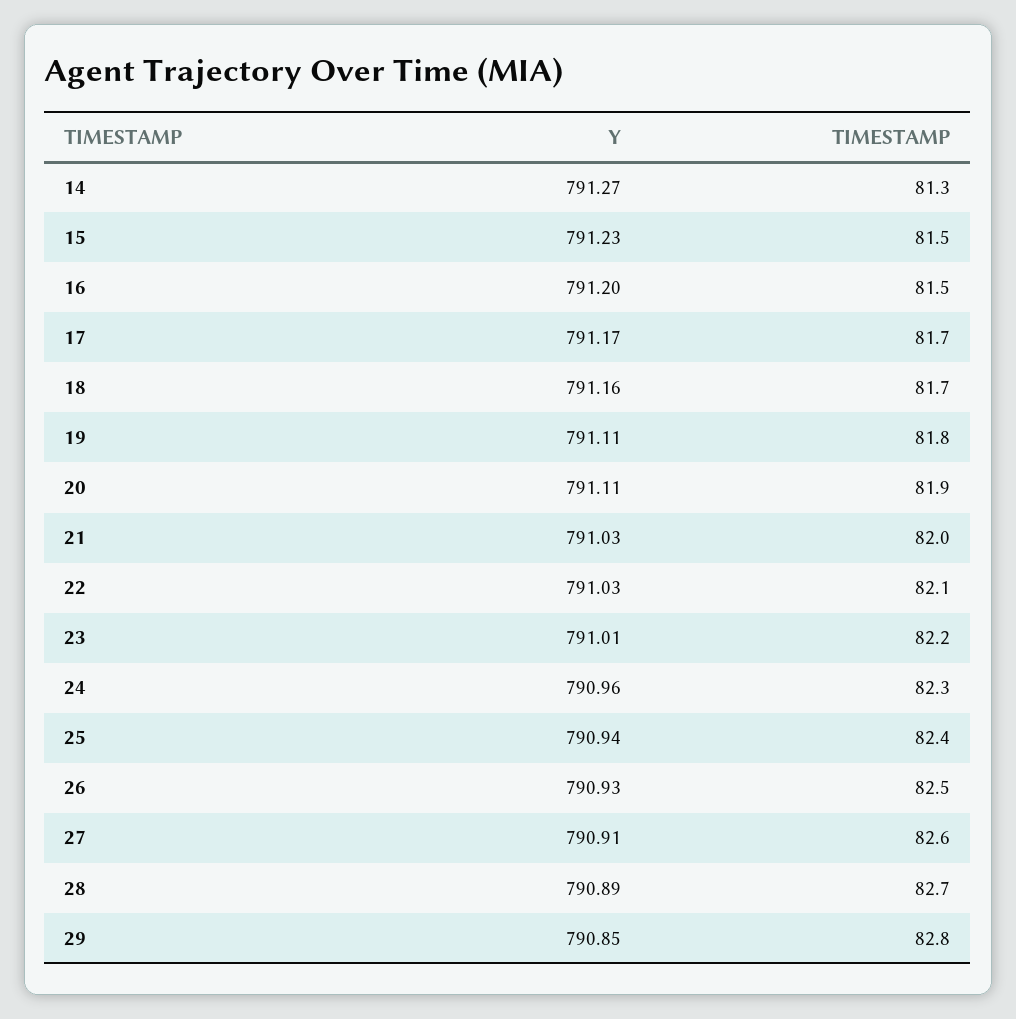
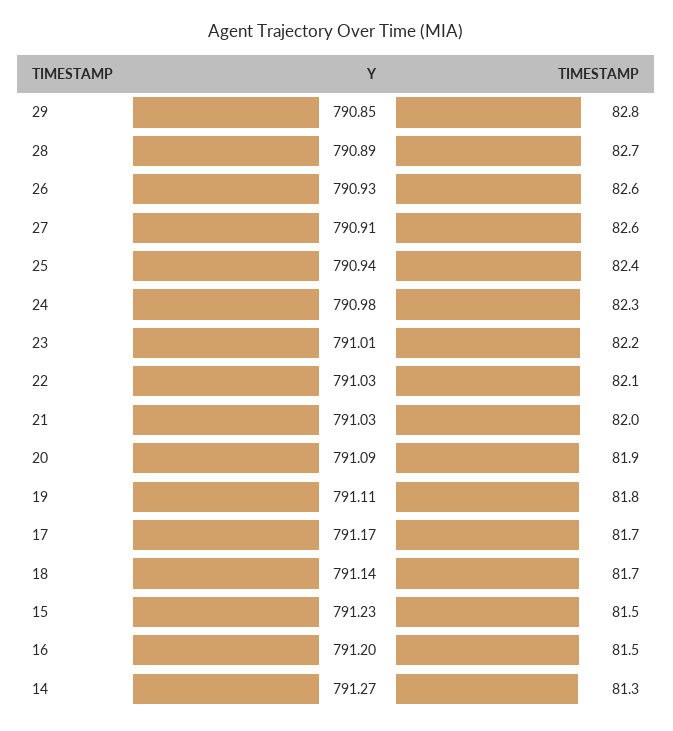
  {
    "Y": {
      "14": 791.27,
      "15": 791.23,
      "16": 791.2,
      "17": 791.17,
-     "18": 791.16,
+     "18": 791.14,
      "19": 791.11,
-     "20": 791.11,
+     "20": 791.09,
      "21": 791.03,
      "22": 791.03,
      "23": 791.01,
-     "24": 790.96,
+     "24": 790.98,
      "25": 790.94,
      "26": 790.93,
      "27": 790.91,
      "28": 790.89,
      "29": 790.85
    },
    "TIMESTAMP": {
      "14": 81.3,
      "15": 81.5,
      "16": 81.5,
      "17": 81.7,
      "18": 81.7,
      "19": 81.8,
      "20": 81.9,
      "21": 82,
      "22": 82.1,
      "23": 82.2,
      "24": 82.3,
      "25": 82.4,
-     "26": 82.5,
+     "26": 82.6,
      "27": 82.6,
      "28": 82.7,
      "29": 82.8
    }
  }

